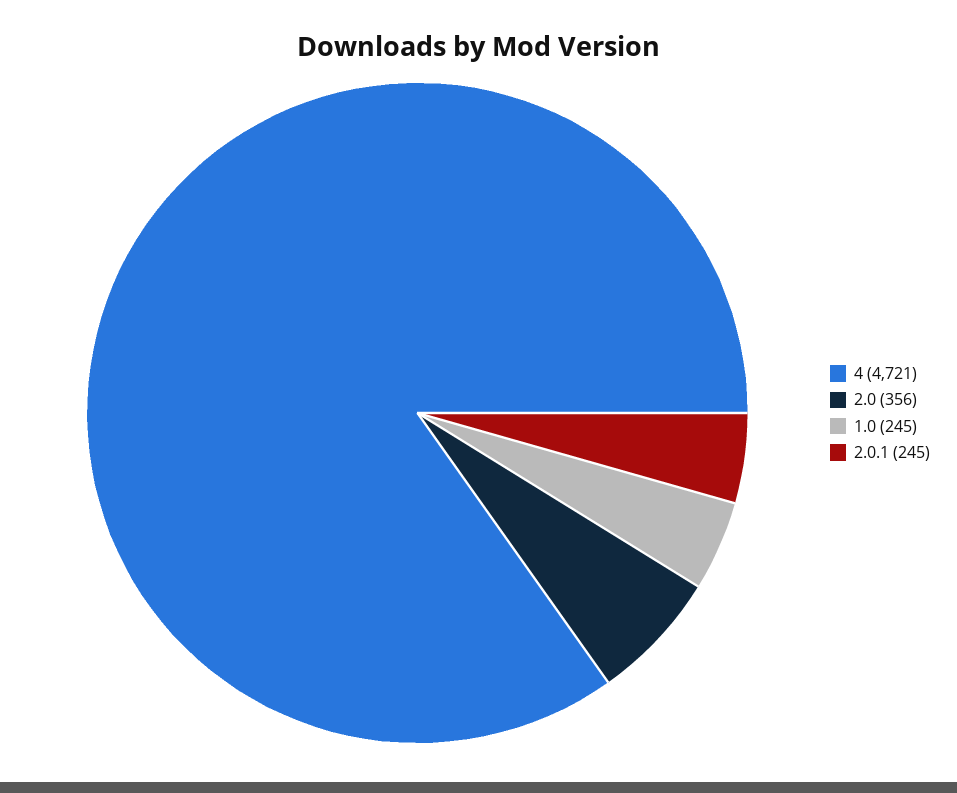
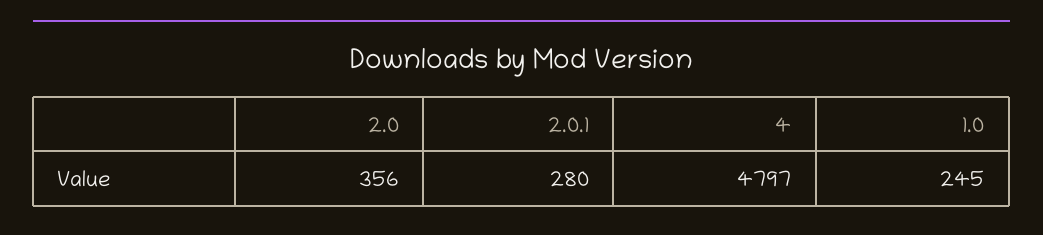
  {
-   "4": 4721,
+   "4": 4797,
    "2.0": 356,
    "1.0": 245,
-   "2.0.1": 245
+   "2.0.1": 280
  }

